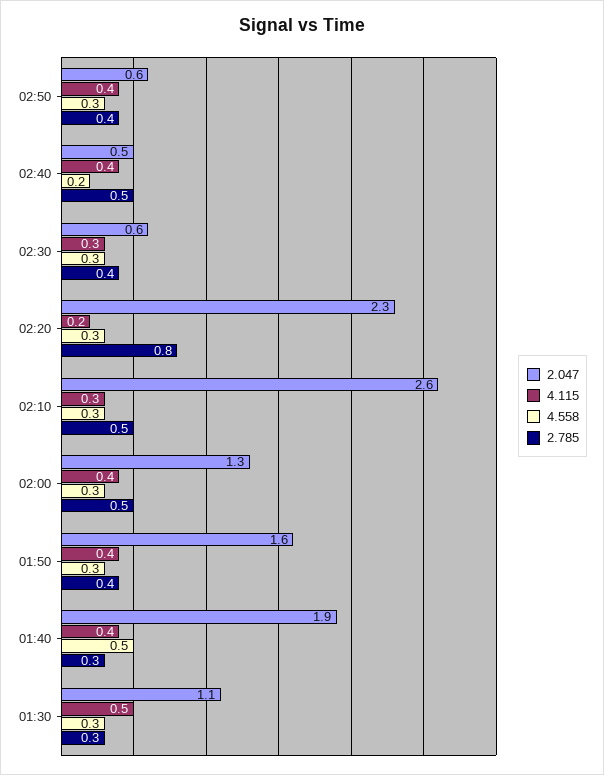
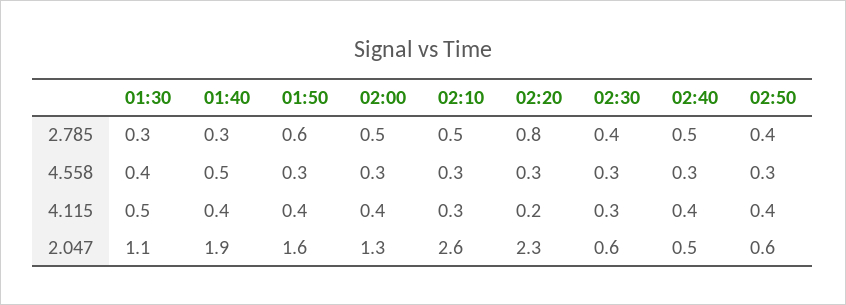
  {
    "2.047": {
      "02:50": 0.6,
      "02:40": 0.5,
      "02:30": 0.6,
      "02:20": 2.3,
      "02:10": 2.6,
      "02:00": 1.3,
      "01:50": 1.6,
      "01:40": 1.9,
      "01:30": 1.1
    },
    "4.115": {
      "02:50": 0.4,
      "02:40": 0.4,
      "02:30": 0.3,
      "02:20": 0.2,
      "02:10": 0.3,
      "02:00": 0.4,
      "01:50": 0.4,
      "01:40": 0.4,
      "01:30": 0.5
    },
    "4.558": {
      "02:50": 0.3,
-     "02:40": 0.2,
+     "02:40": 0.3,
      "02:30": 0.3,
      "02:20": 0.3,
      "02:10": 0.3,
      "02:00": 0.3,
      "01:50": 0.3,
      "01:40": 0.5,
-     "01:30": 0.3
+     "01:30": 0.4
    },
    "2.785": {
      "02:50": 0.4,
      "02:40": 0.5,
      "02:30": 0.4,
      "02:20": 0.8,
      "02:10": 0.5,
      "02:00": 0.5,
-     "01:50": 0.4,
+     "01:50": 0.6,
      "01:40": 0.3,
      "01:30": 0.3
    }
  }

